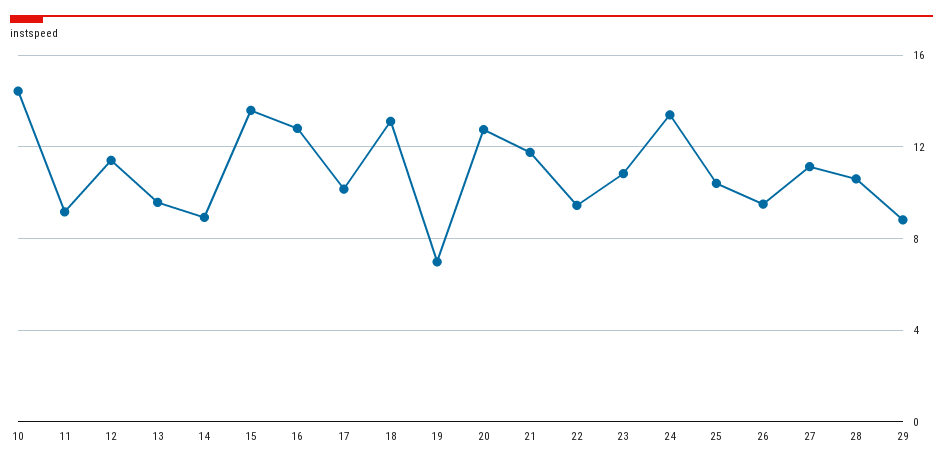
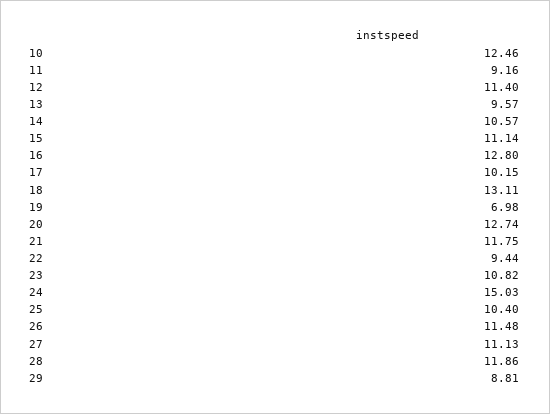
  {
-   "10": 14.5,
+   "10": 12.46,
    "11": 9.16,
    "12": 11.4,
    "13": 9.57,
-   "14": 9,
+   "14": 10.57,
-   "15": 13.5,
+   "15": 11.14,
    "16": 12.8,
    "17": 10.15,
    "18": 13.11,
    "19": 6.98,
    "20": 12.74,
    "21": 11.75,
    "22": 9.44,
    "23": 10.82,
-   "24": 13.5,
+   "24": 15.03,
    "25": 10.4,
-   "26": 9.5,
+   "26": 11.48,
    "27": 11.13,
-   "28": 10.5,
+   "28": 11.86,
    "29": 8.81
  }

